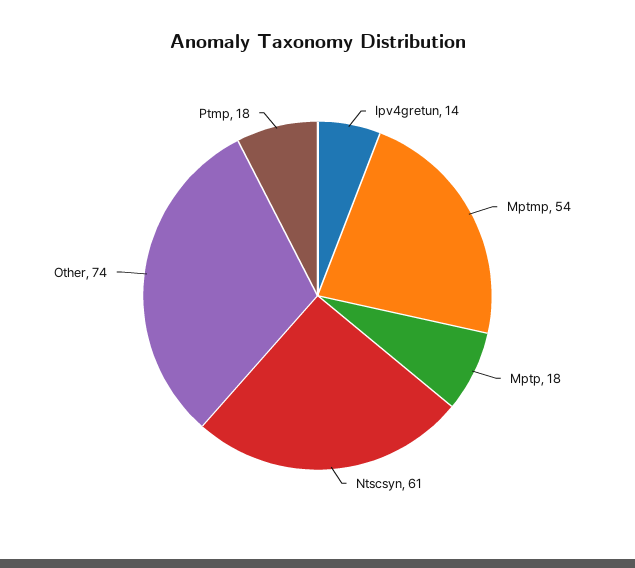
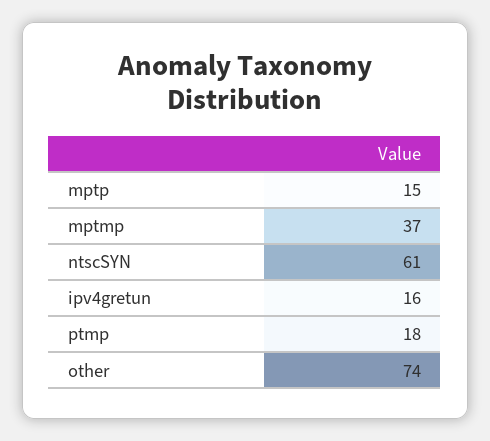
  {
-   "Ipv4gretun": 14,
+   "Ipv4gretun": 16,
-   "Mptmp": 54,
+   "Mptmp": 37,
-   "Mptp": 18,
+   "Mptp": 15,
    "Ntscsyn": 61,
    "Other": 74,
    "Ptmp": 18
  }

